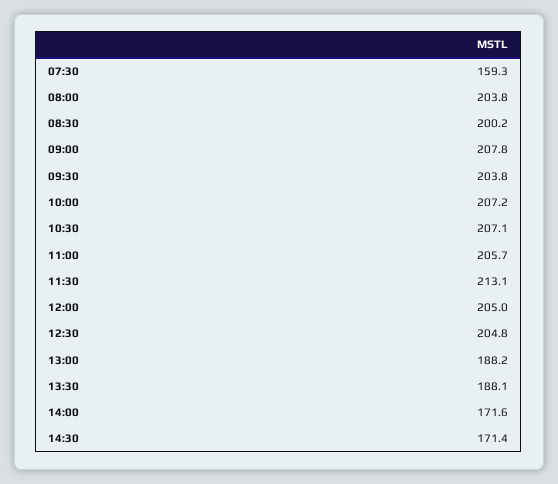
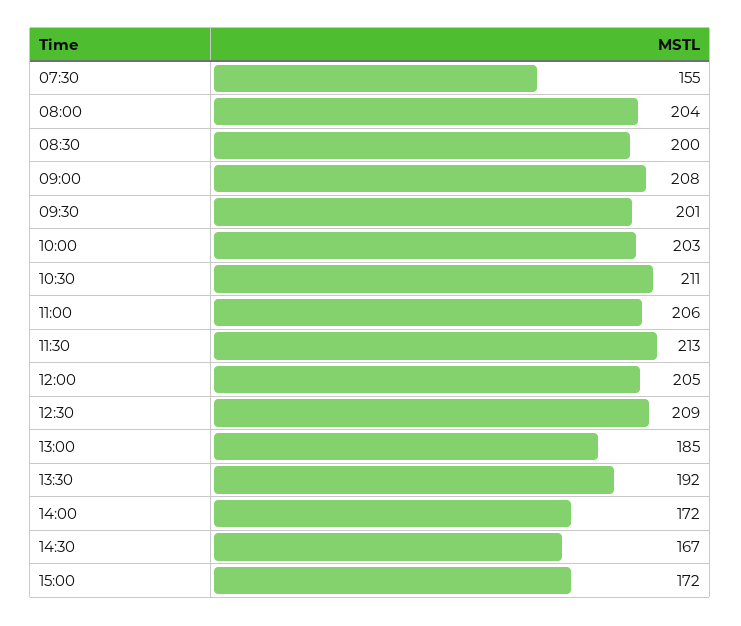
  {
-   "07:30": 159.3,
+   "07:30": 155,
    "08:00": 203.8,
    "08:30": 200.2,
    "09:00": 207.8,
-   "09:30": 203.8,
+   "09:30": 201,
-   "10:00": 207.2,
+   "10:00": 203,
-   "10:30": 207.1,
+   "10:30": 211,
    "11:00": 205.7,
    "11:30": 213.1,
    "12:00": 205,
-   "12:30": 204.8,
+   "12:30": 209,
-   "13:00": 188.2,
+   "13:00": 185,
-   "13:30": 188.1,
+   "13:30": 192,
    "14:00": 171.6,
-   "14:30": 171.4
+   "14:30": 167,
+   "15:00": 172
  }

